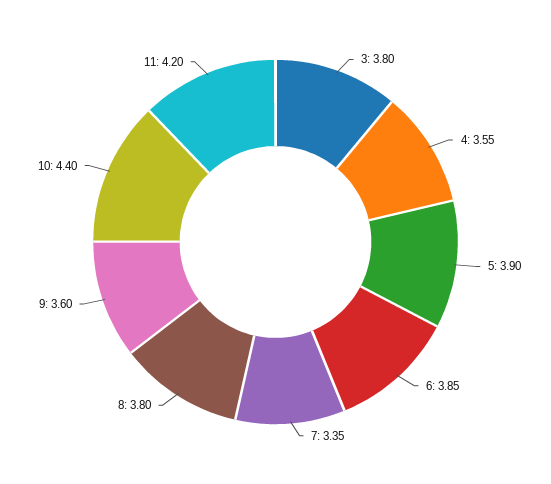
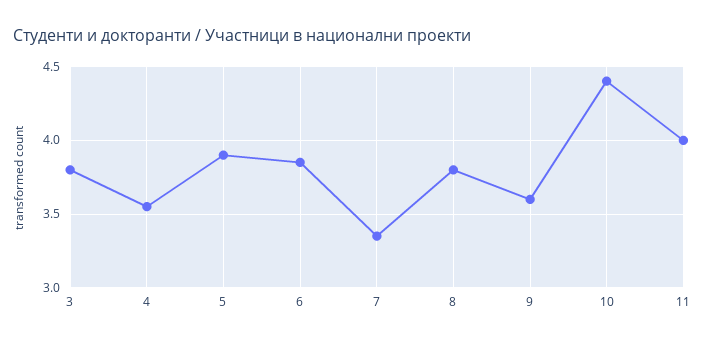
  {
    "3": 3.8,
    "4": 3.55,
    "5": 3.9,
    "6": 3.85,
    "7": 3.35,
    "8": 3.8,
    "9": 3.6,
    "10": 4.4,
-   "11": 4.2
+   "11": 4
  }

